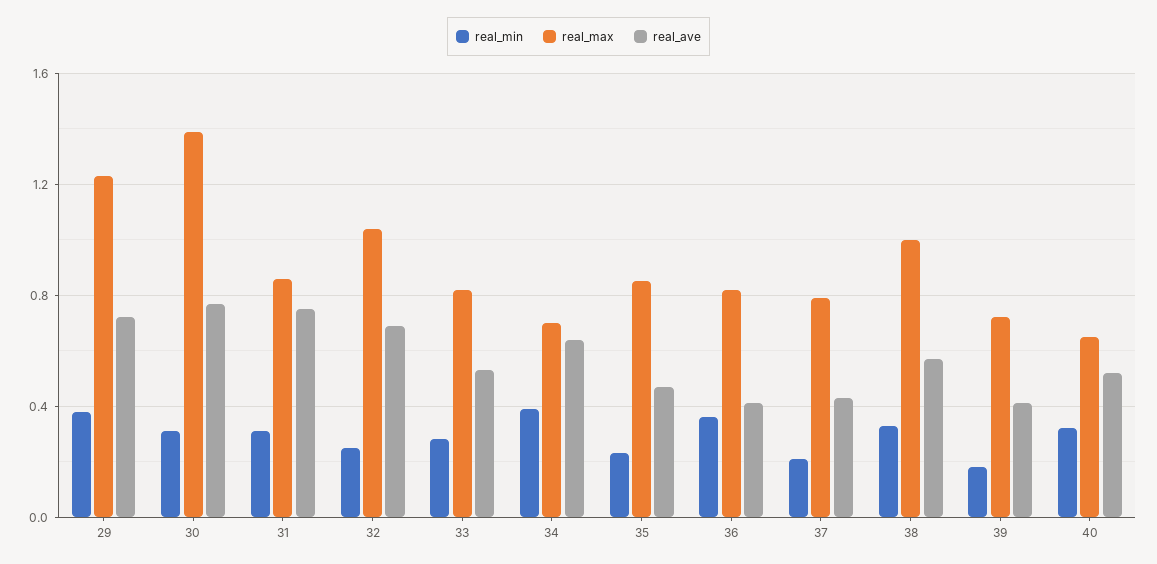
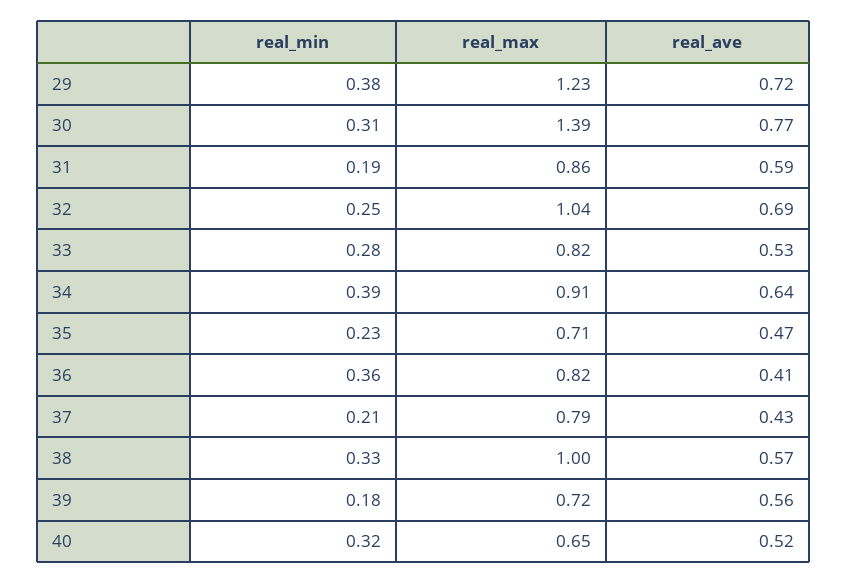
  {
    "real_min": {
      "29": 0.38,
      "30": 0.31,
-     "31": 0.3,
+     "31": 0.19,
      "32": 0.25,
      "33": 0.28,
      "34": 0.39,
      "35": 0.23,
      "36": 0.36,
      "37": 0.21,
      "38": 0.33,
      "39": 0.18,
      "40": 0.32
    },
    "real_max": {
      "29": 1.23,
      "30": 1.39,
      "31": 0.86,
      "32": 1.04,
      "33": 0.82,
-     "34": 0.7,
+     "34": 0.91,
-     "35": 0.85,
+     "35": 0.71,
      "36": 0.82,
      "37": 0.79,
      "38": 1,
      "39": 0.72,
      "40": 0.65
    },
    "real_ave": {
      "29": 0.72,
      "30": 0.77,
-     "31": 0.75,
+     "31": 0.59,
      "32": 0.69,
      "33": 0.53,
      "34": 0.64,
      "35": 0.47,
      "36": 0.41,
      "37": 0.43,
      "38": 0.57,
-     "39": 0.4,
+     "39": 0.56,
      "40": 0.52
    }
  }

